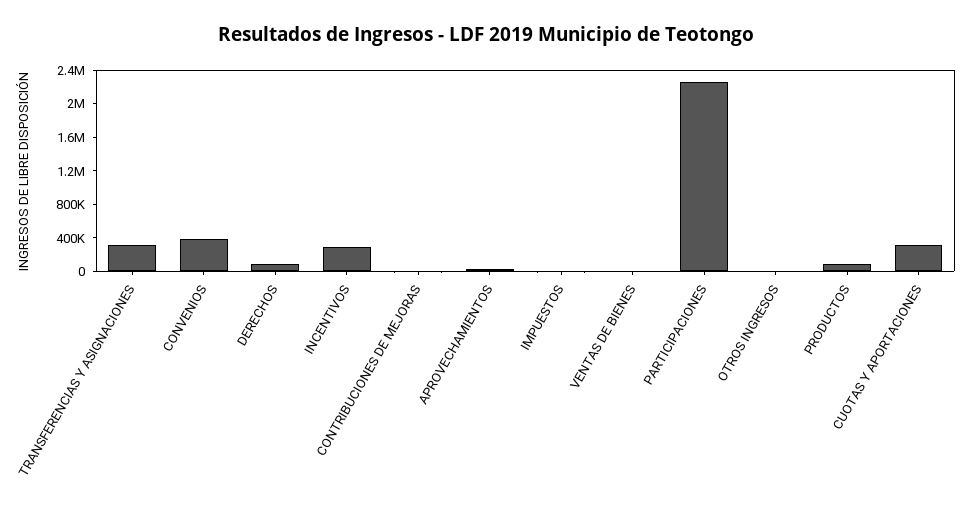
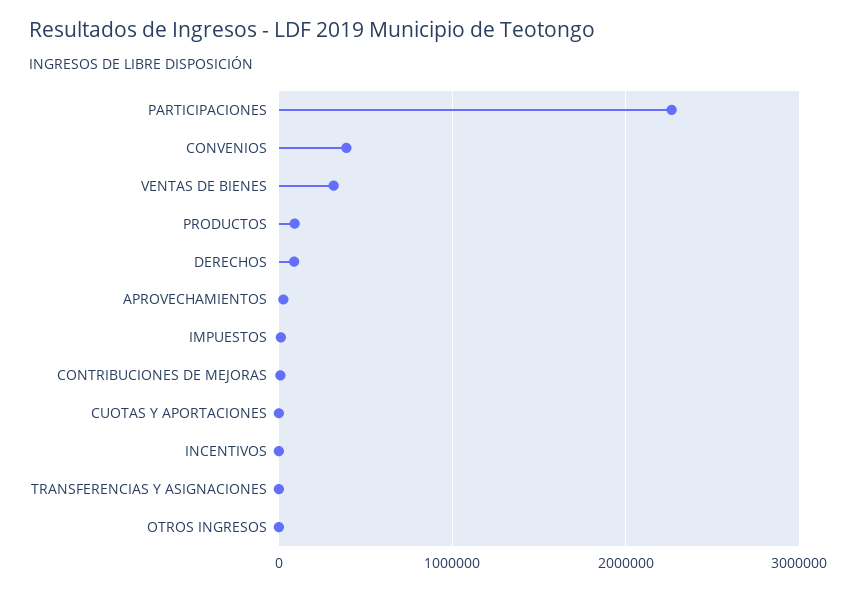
  {
-   "TRANSFERENCIAS Y ASIGNACIONES": 300000,
+   "TRANSFERENCIAS Y ASIGNACIONES": 0,
    "CONVENIOS": 400000,
    "DERECHOS": 100000,
-   "INCENTIVOS": 300000,
+   "INCENTIVOS": 0,
    "CONTRIBUCIONES DE MEJORAS": 0,
    "APROVECHAMIENTOS": 0,
    "IMPUESTOS": 0,
-   "VENTAS DE BIENES": 0,
+   "VENTAS DE BIENES": 300000,
    "PARTICIPACIONES": 2300000,
    "OTROS INGRESOS": 0,
    "PRODUCTOS": 100000,
-   "CUOTAS Y APORTACIONES": 300000
+   "CUOTAS Y APORTACIONES": 0
  }

